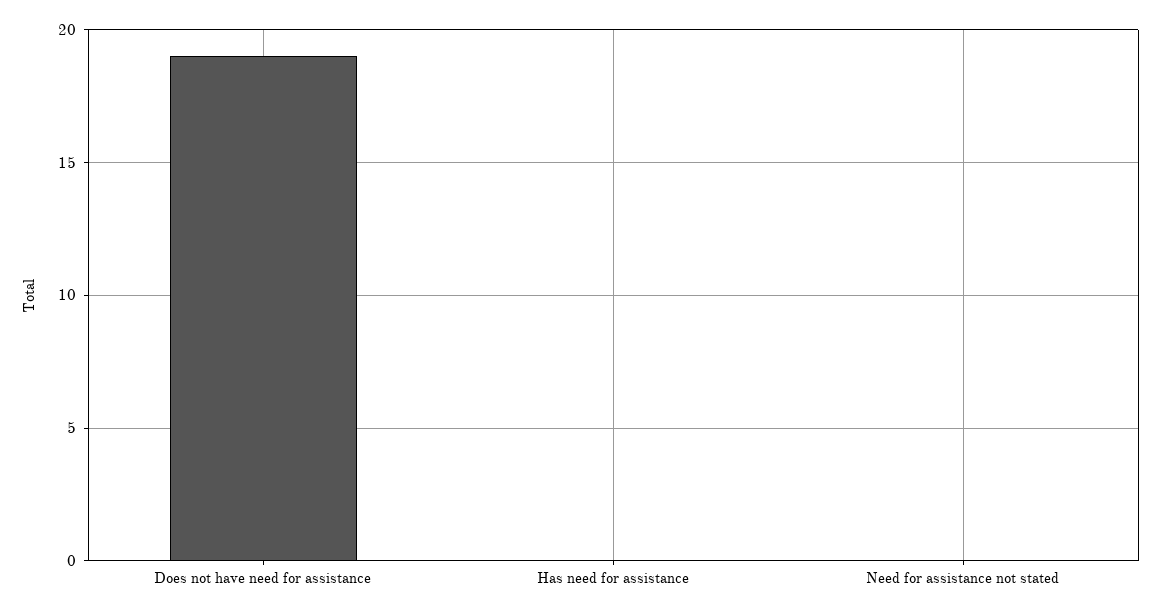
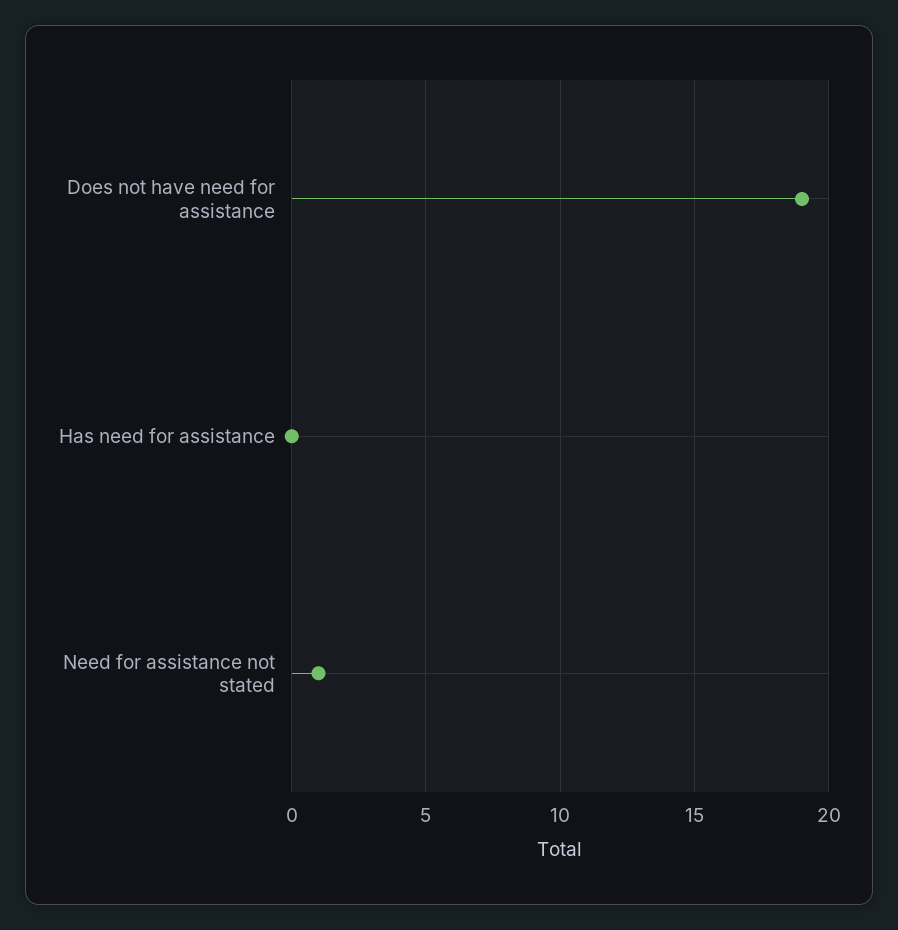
  {
    "Does not have need for assistance": 19,
    "Has need for assistance": 0,
-   "Need for assistance not stated": 0
+   "Need for assistance not stated": 1
  }

